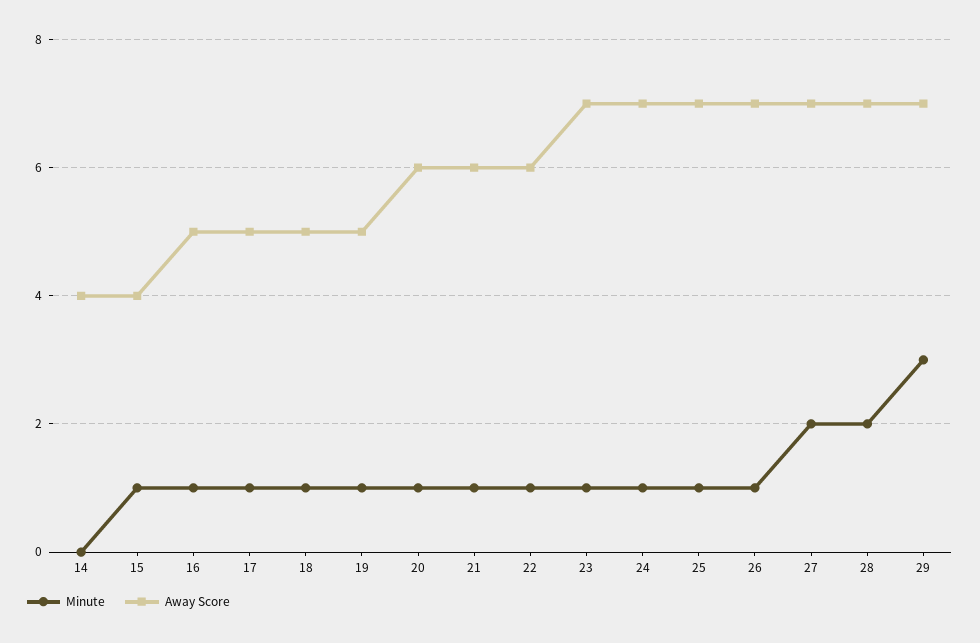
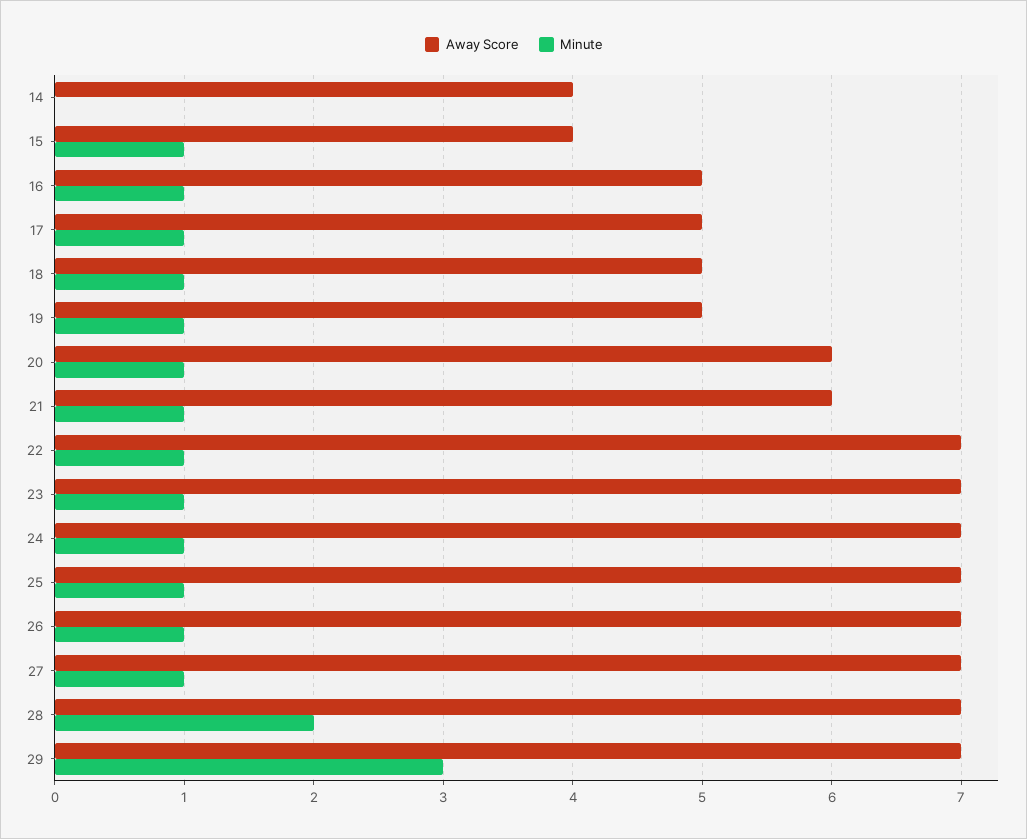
  {
    "Minute": {
      "14": 0,
      "15": 1,
      "16": 1,
      "17": 1,
      "18": 1,
      "19": 1,
      "20": 1,
      "21": 1,
      "22": 1,
      "23": 1,
      "24": 1,
      "25": 1,
      "26": 1,
-     "27": 2,
+     "27": 1,
      "28": 2,
      "29": 3
    },
    "Away Score": {
      "14": 4,
      "15": 4,
      "16": 5,
      "17": 5,
      "18": 5,
      "19": 5,
      "20": 6,
      "21": 6,
-     "22": 6,
+     "22": 7,
      "23": 7,
      "24": 7,
      "25": 7,
      "26": 7,
      "27": 7,
      "28": 7,
      "29": 7
    }
  }

